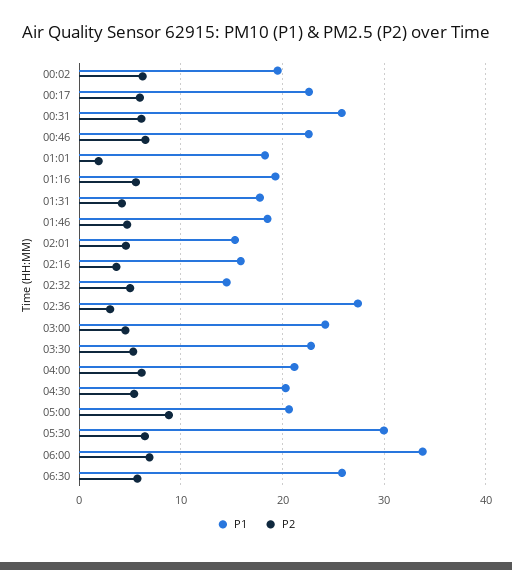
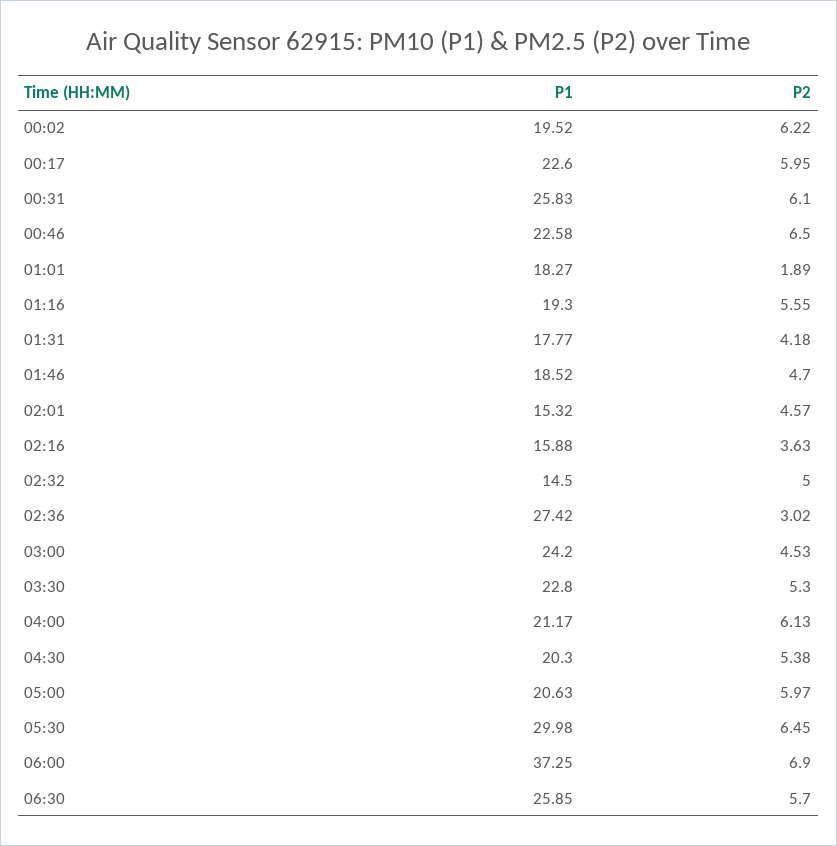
  {
    "P1": {
      "00:02": 19.52,
      "00:17": 22.6,
      "00:31": 25.83,
      "00:46": 22.58,
      "01:01": 18.27,
      "01:16": 19.3,
      "01:31": 17.77,
      "01:46": 18.52,
      "02:01": 15.32,
      "02:16": 15.88,
      "02:32": 14.5,
      "02:36": 27.42,
      "03:00": 24.2,
      "03:30": 22.8,
      "04:00": 21.17,
      "04:30": 20.3,
      "05:00": 20.63,
      "05:30": 29.98,
-     "06:00": 34,
+     "06:00": 37.25,
      "06:30": 25.85
    },
    "P2": {
      "00:02": 6.22,
      "00:17": 5.95,
      "00:31": 6.1,
      "00:46": 6.5,
      "01:01": 1.89,
      "01:16": 5.55,
      "01:31": 4.18,
      "01:46": 4.7,
      "02:01": 4.57,
      "02:16": 3.63,
      "02:32": 5,
      "02:36": 3.02,
      "03:00": 4.53,
      "03:30": 5.3,
      "04:00": 6.13,
      "04:30": 5.38,
-     "05:00": 9,
+     "05:00": 5.97,
      "05:30": 6.45,
      "06:00": 6.9,
      "06:30": 5.7
    }
  }

